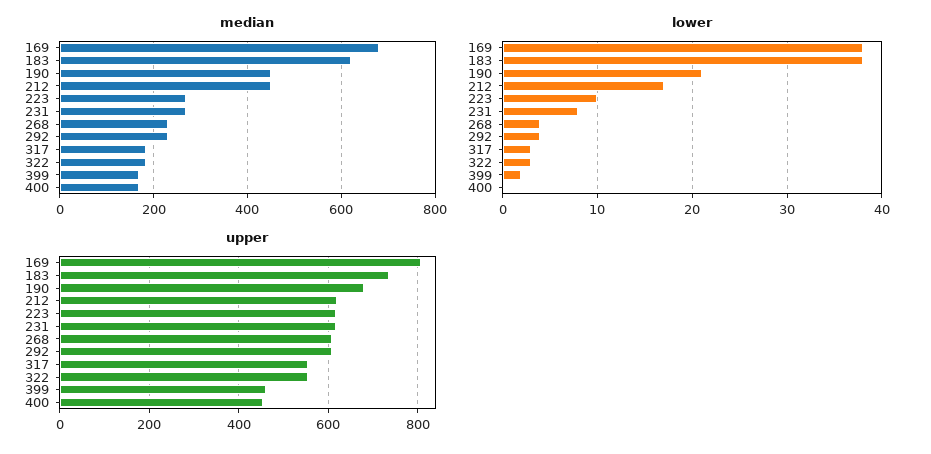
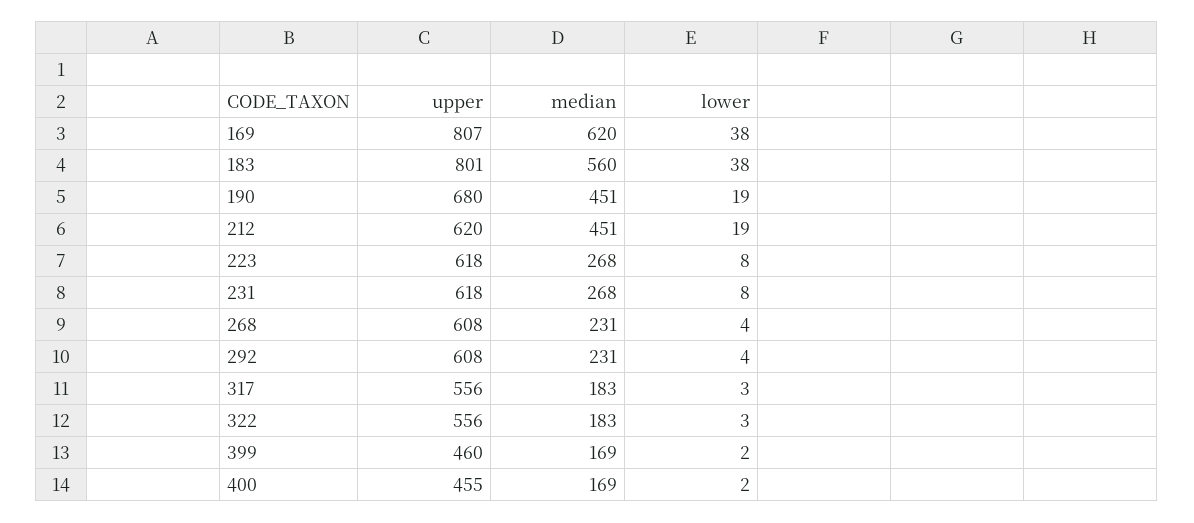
  {
    "median": {
-     "169": 680,
+     "169": 620,
-     "183": 620,
+     "183": 560,
      "190": 451,
      "212": 451,
      "223": 268,
      "231": 268,
      "268": 231,
      "292": 231,
      "317": 183,
      "322": 183,
      "399": 169,
      "400": 169
    },
    "lower": {
      "169": 38,
      "183": 38,
-     "190": 21,
+     "190": 19,
-     "212": 17,
+     "212": 19,
-     "223": 10,
+     "223": 8,
      "231": 8,
      "268": 4,
      "292": 4,
      "317": 3,
      "322": 3,
      "399": 2,
-     "400": 0
+     "400": 2
    },
    "upper": {
      "169": 807,
-     "183": 740,
+     "183": 801,
      "190": 680,
      "212": 620,
      "223": 618,
      "231": 618,
      "268": 608,
      "292": 608,
      "317": 556,
      "322": 556,
      "399": 460,
      "400": 455
    }
  }

